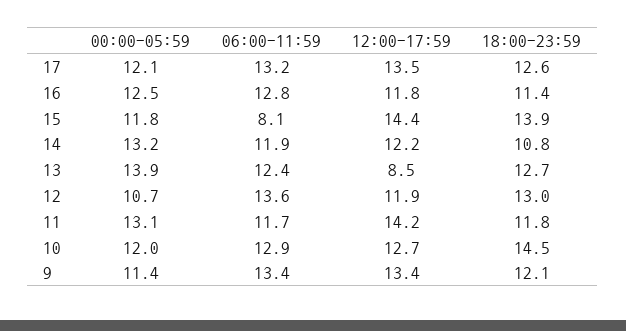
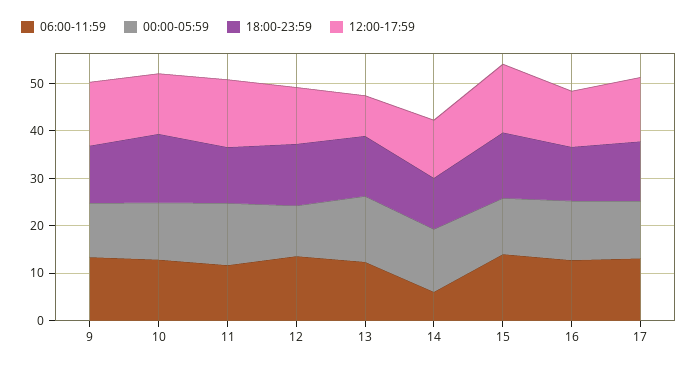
  {
    "00:00-05:59": {
      "17": 12.1,
      "16": 12.5,
      "15": 11.8,
      "14": 13.2,
      "13": 13.9,
      "12": 10.7,
      "11": 13.1,
      "10": 12,
      "9": 11.4
    },
    "06:00-11:59": {
      "17": 13.2,
      "16": 12.8,
-     "15": 8.1,
+     "15": 14,
-     "14": 11.9,
+     "14": 6,
      "13": 12.4,
      "12": 13.6,
      "11": 11.7,
      "10": 12.9,
      "9": 13.4
    },
    "12:00-17:59": {
      "17": 13.5,
      "16": 11.8,
      "15": 14.4,
      "14": 12.2,
      "13": 8.5,
      "12": 11.9,
      "11": 14.2,
      "10": 12.7,
      "9": 13.4
    },
    "18:00-23:59": {
      "17": 12.6,
      "16": 11.4,
      "15": 13.9,
      "14": 10.8,
      "13": 12.7,
      "12": 13,
      "11": 11.8,
      "10": 14.5,
      "9": 12.1
    }
  }

